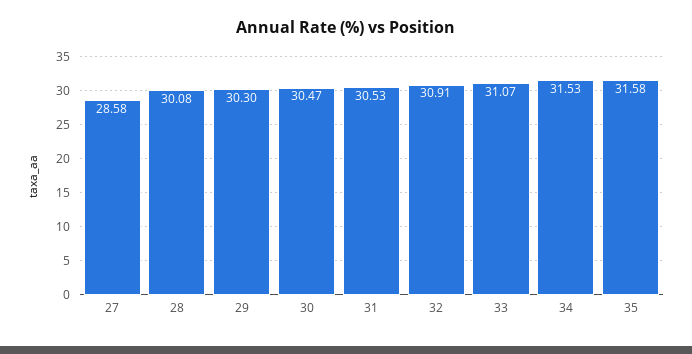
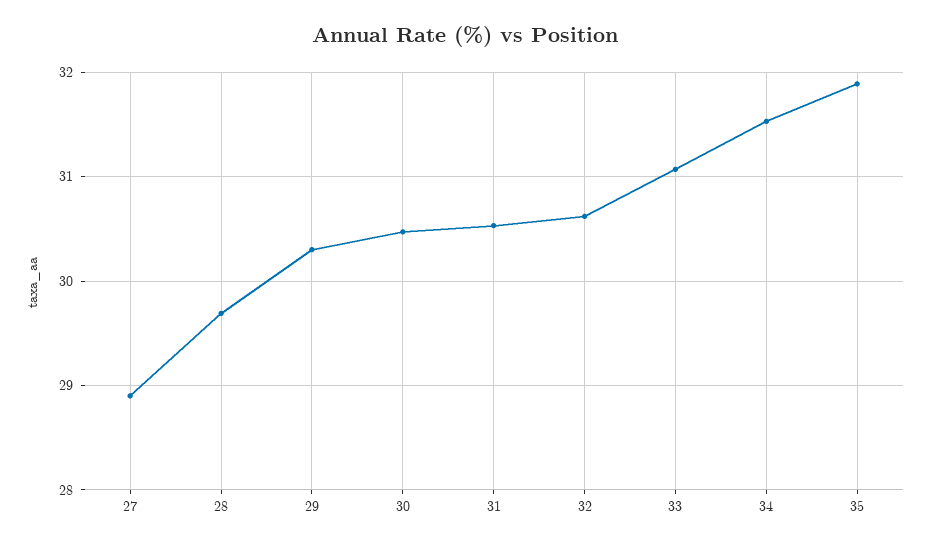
  {
-   "27": 28.58,
+   "27": 28.9,
-   "28": 30.08,
+   "28": 29.7,
    "29": 30.3,
    "30": 30.47,
    "31": 30.53,
-   "32": 30.91,
+   "32": 30.6,
    "33": 31.07,
    "34": 31.53,
-   "35": 31.58
+   "35": 31.9
  }

